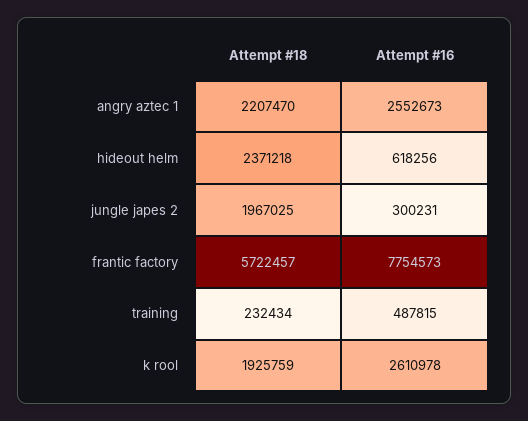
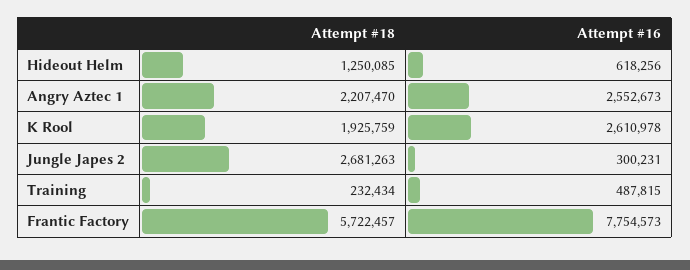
  {
    "Attempt #18": {
      "angry aztec 1": 2207470,
-     "hideout helm": 2371218,
+     "hideout helm": 1250085,
-     "jungle japes 2": 1967025,
+     "jungle japes 2": 2681263,
      "frantic factory": 5722457,
      "training": 232434,
      "k rool": 1925759
    },
    "Attempt #16": {
      "angry aztec 1": 2552673,
      "hideout helm": 618256,
      "jungle japes 2": 300231,
      "frantic factory": 7754573,
      "training": 487815,
      "k rool": 2610978
    }
  }

